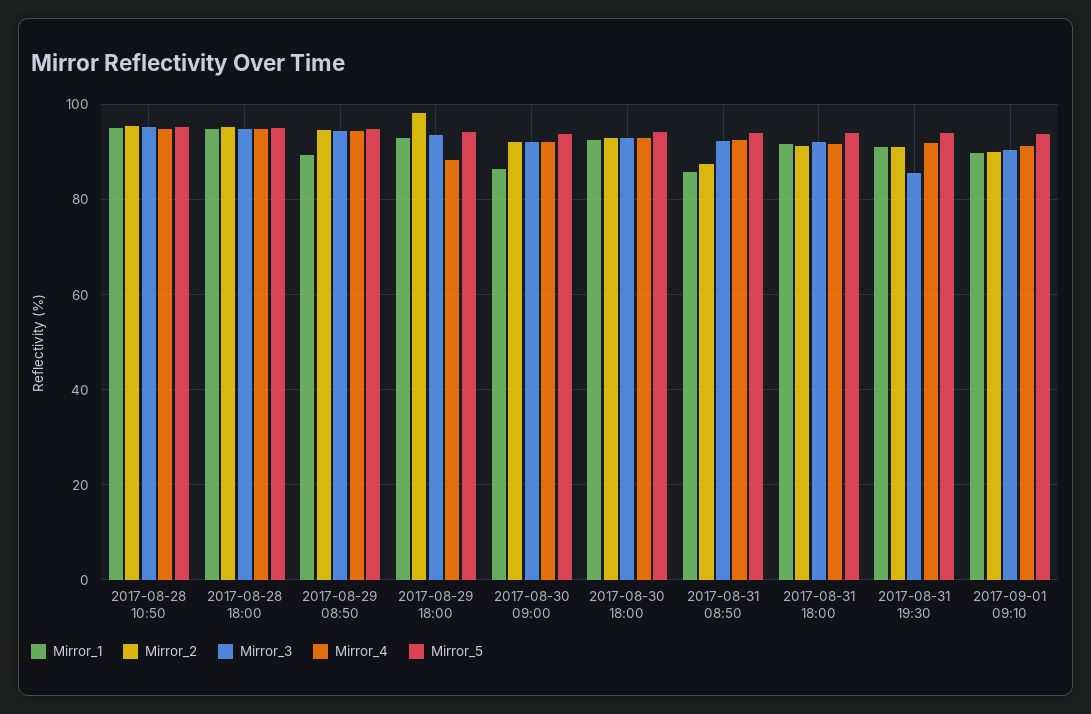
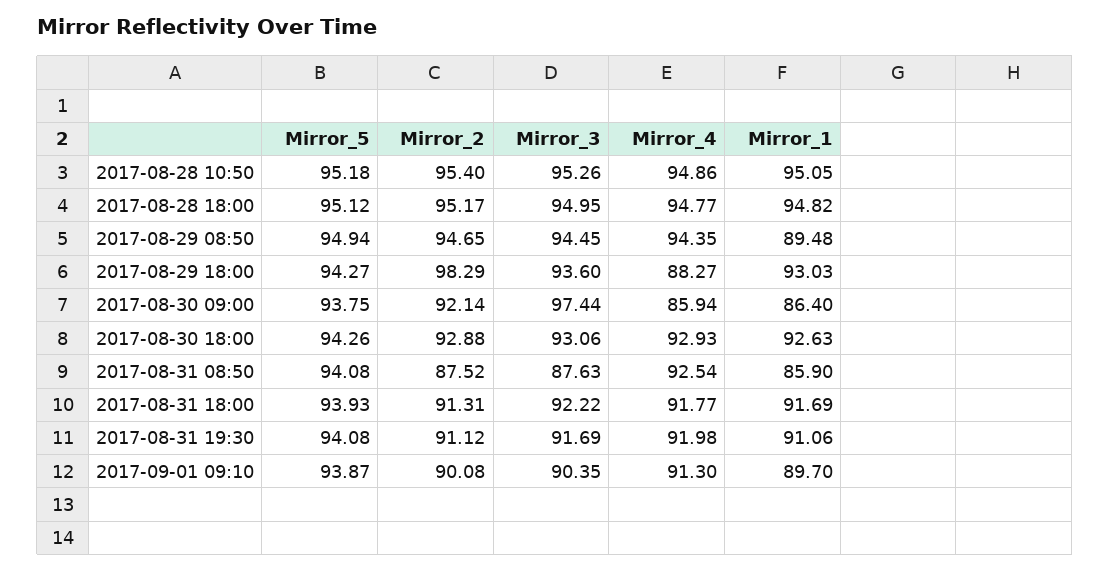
  {
    "Mirror_1": {
      "2017-08-28 10:50": 95.05,
      "2017-08-28 18:00": 94.82,
      "2017-08-29 08:50": 89.48,
      "2017-08-29 18:00": 93.03,
      "2017-08-30 09:00": 86.4,
      "2017-08-30 18:00": 92.63,
      "2017-08-31 08:50": 85.9,
      "2017-08-31 18:00": 91.69,
      "2017-08-31 19:30": 91.06,
      "2017-09-01 09:10": 89.7
    },
    "Mirror_2": {
      "2017-08-28 10:50": 95.4,
      "2017-08-28 18:00": 95.17,
      "2017-08-29 08:50": 94.65,
      "2017-08-29 18:00": 98.29,
      "2017-08-30 09:00": 92.14,
      "2017-08-30 18:00": 92.88,
      "2017-08-31 08:50": 87.52,
      "2017-08-31 18:00": 91.31,
      "2017-08-31 19:30": 91.12,
      "2017-09-01 09:10": 90.08
    },
    "Mirror_3": {
      "2017-08-28 10:50": 95.26,
      "2017-08-28 18:00": 94.95,
      "2017-08-29 08:50": 94.45,
      "2017-08-29 18:00": 93.6,
-     "2017-08-30 09:00": 92,
+     "2017-08-30 09:00": 97.44,
      "2017-08-30 18:00": 93.06,
-     "2017-08-31 08:50": 92,
+     "2017-08-31 08:50": 87.63,
      "2017-08-31 18:00": 92.22,
-     "2017-08-31 19:30": 86,
+     "2017-08-31 19:30": 91.69,
      "2017-09-01 09:10": 90.35
    },
    "Mirror_4": {
      "2017-08-28 10:50": 94.86,
      "2017-08-28 18:00": 94.77,
      "2017-08-29 08:50": 94.35,
      "2017-08-29 18:00": 88.27,
-     "2017-08-30 09:00": 92,
+     "2017-08-30 09:00": 85.94,
      "2017-08-30 18:00": 92.93,
      "2017-08-31 08:50": 92.54,
      "2017-08-31 18:00": 91.77,
      "2017-08-31 19:30": 91.98,
      "2017-09-01 09:10": 91.3
    },
    "Mirror_5": {
      "2017-08-28 10:50": 95.18,
      "2017-08-28 18:00": 95.12,
      "2017-08-29 08:50": 94.94,
      "2017-08-29 18:00": 94.27,
      "2017-08-30 09:00": 93.75,
      "2017-08-30 18:00": 94.26,
      "2017-08-31 08:50": 94.08,
      "2017-08-31 18:00": 93.93,
      "2017-08-31 19:30": 94.08,
      "2017-09-01 09:10": 93.87
    }
  }

